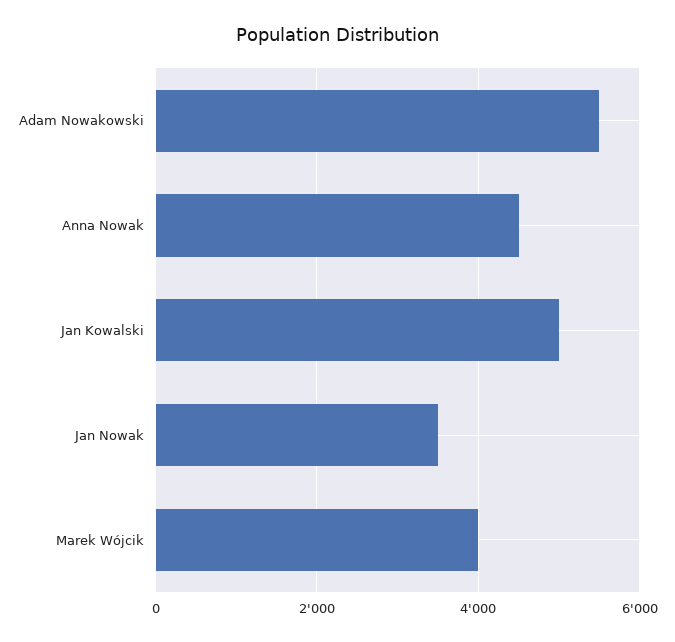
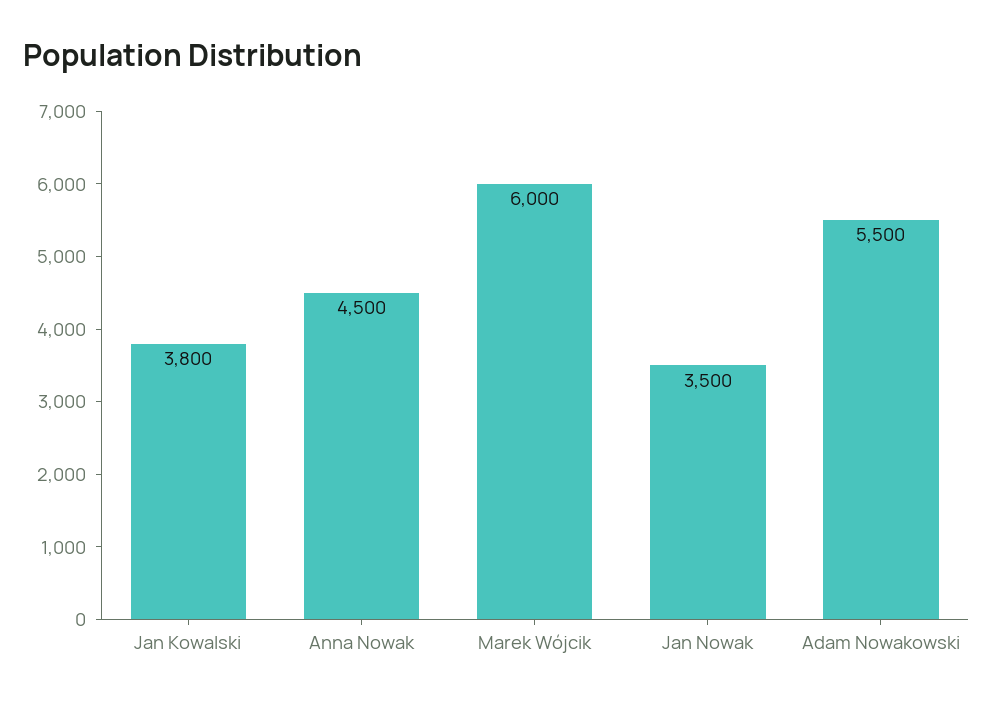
  {
    "Adam Nowakowski": 5500,
    "Anna Nowak": 4500,
-   "Jan Kowalski": 5000,
+   "Jan Kowalski": 3800,
    "Jan Nowak": 3500,
-   "Marek Wójcik": 4000
+   "Marek Wójcik": 6000
  }

